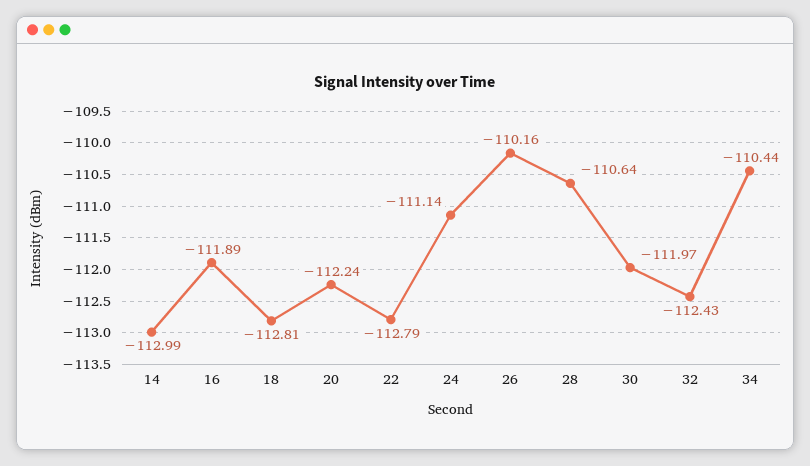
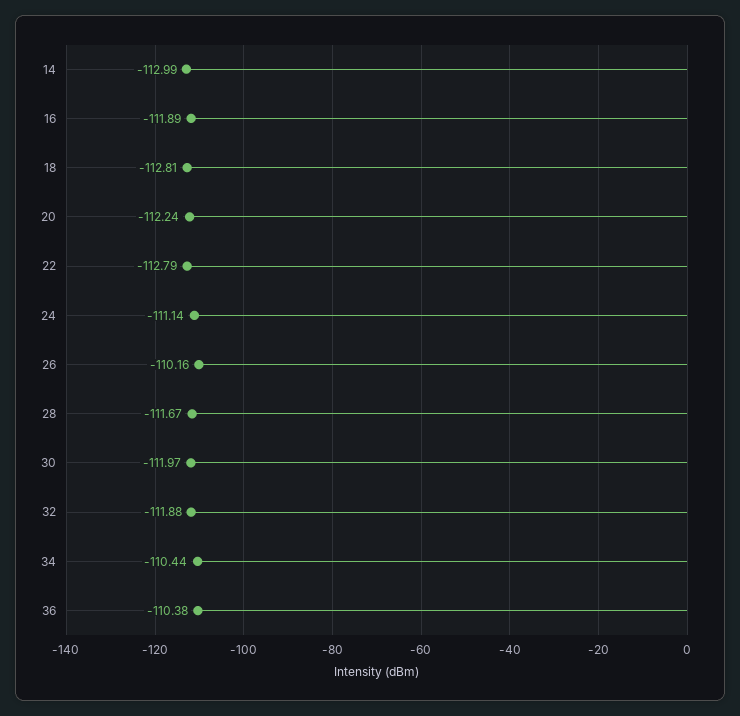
  {
    "14": -112.99,
    "16": -111.89,
    "18": -112.81,
    "20": -112.24,
    "22": -112.79,
    "24": -111.14,
    "26": -110.16,
-   "28": -110.64,
+   "28": -111.67,
    "30": -111.97,
-   "32": -112.43,
+   "32": -111.88,
-   "34": -110.44
+   "34": -110.44,
+   "36": -110.38
  }

